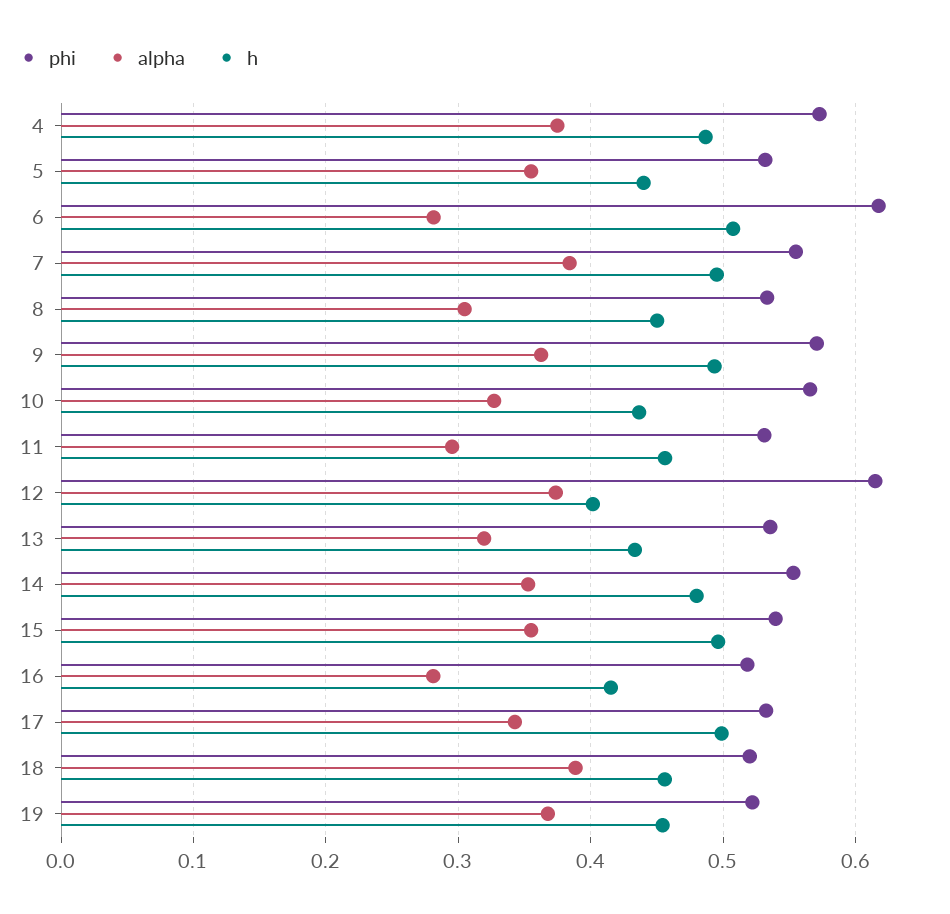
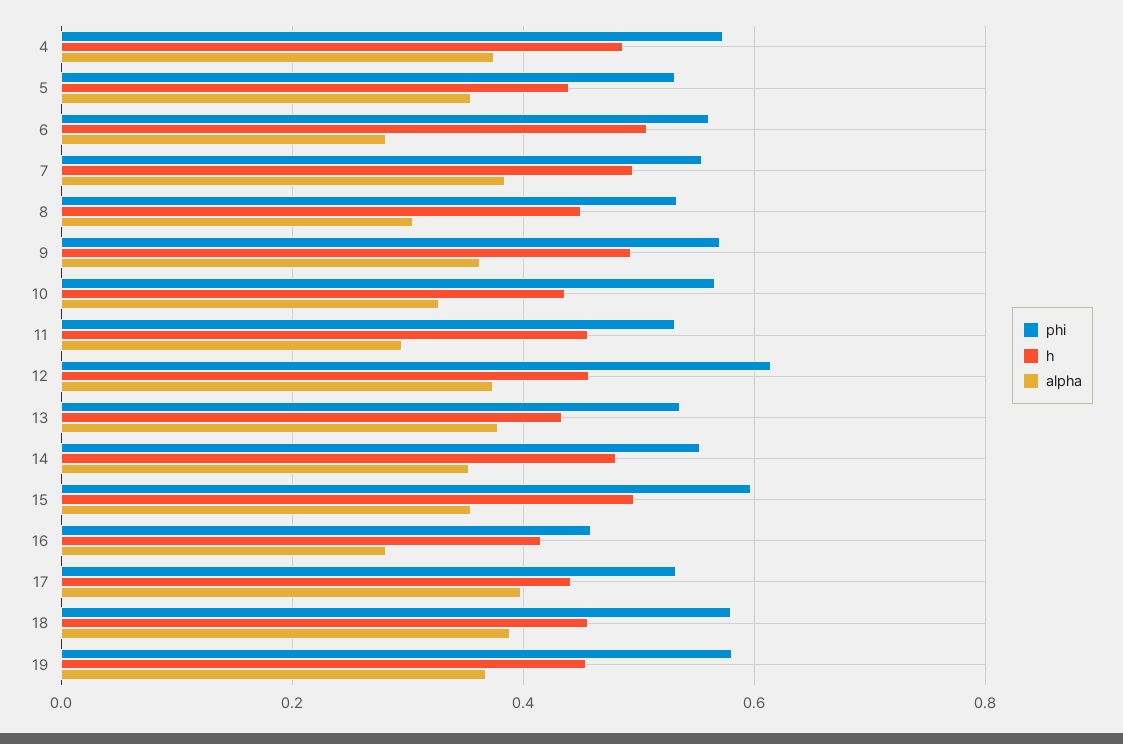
  {
    "phi": {
      "4": 0.57,
      "5": 0.53,
-     "6": 0.62,
+     "6": 0.56,
      "7": 0.56,
      "8": 0.53,
      "9": 0.57,
      "10": 0.57,
      "11": 0.53,
      "12": 0.61,
      "13": 0.54,
      "14": 0.55,
-     "15": 0.54,
+     "15": 0.6,
-     "16": 0.52,
+     "16": 0.46,
      "17": 0.53,
-     "18": 0.52,
+     "18": 0.58,
-     "19": 0.52
+     "19": 0.58
    },
    "alpha": {
      "4": 0.37,
      "5": 0.36,
      "6": 0.28,
      "7": 0.38,
      "8": 0.3,
      "9": 0.36,
      "10": 0.33,
      "11": 0.3,
      "12": 0.37,
-     "13": 0.32,
+     "13": 0.38,
      "14": 0.35,
      "15": 0.36,
      "16": 0.28,
-     "17": 0.34,
+     "17": 0.4,
      "18": 0.39,
      "19": 0.37
    },
    "h": {
      "4": 0.49,
      "5": 0.44,
      "6": 0.51,
      "7": 0.5,
      "8": 0.45,
      "9": 0.49,
      "10": 0.44,
      "11": 0.46,
-     "12": 0.4,
+     "12": 0.46,
      "13": 0.43,
      "14": 0.48,
      "15": 0.5,
      "16": 0.42,
-     "17": 0.5,
+     "17": 0.44,
      "18": 0.46,
      "19": 0.45
    }
  }

